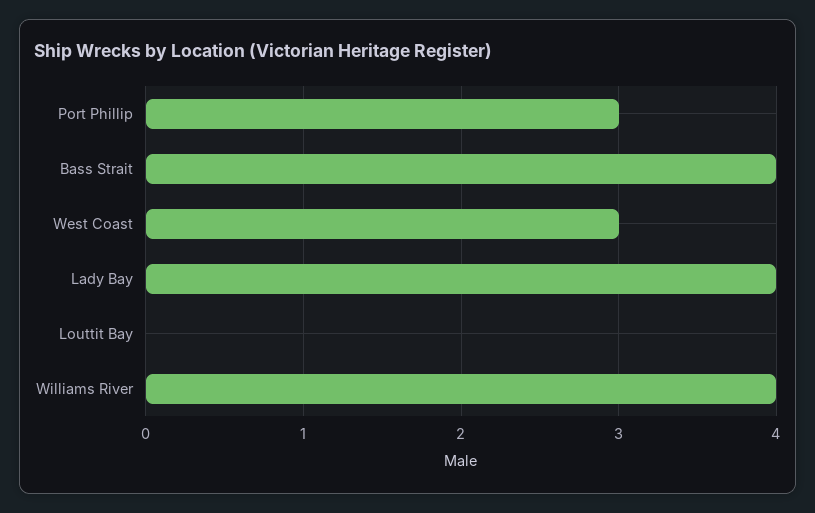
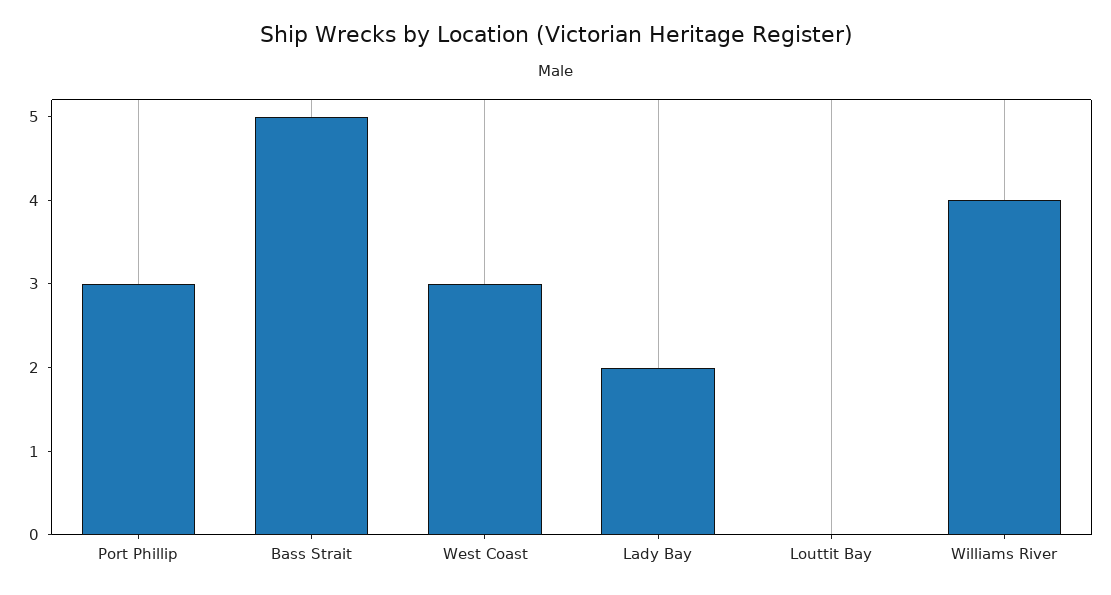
  {
    "Port Phillip": 3,
-   "Bass Strait": 4,
+   "Bass Strait": 5,
    "West Coast": 3,
-   "Lady Bay": 4,
+   "Lady Bay": 2,
    "Louttit Bay": 0,
    "Williams River": 4
  }

